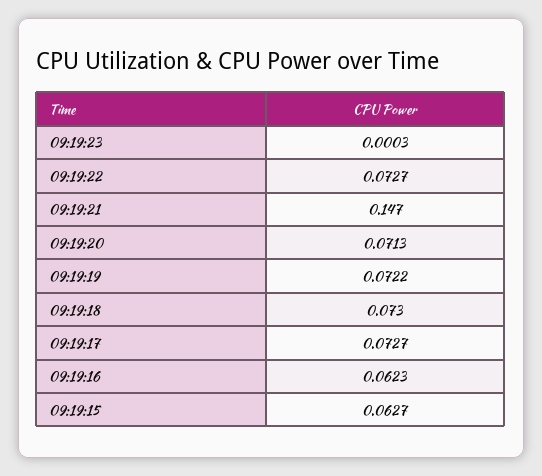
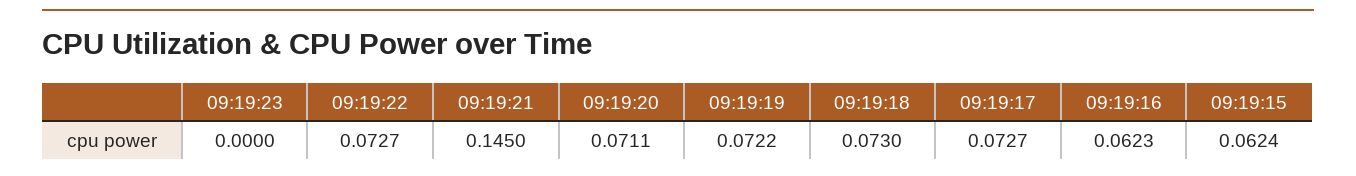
  {
-   "09:19:23": 0.0003,
+   "09:19:23": 0,
    "09:19:22": 0.0727,
-   "09:19:21": 0.147,
+   "09:19:21": 0.145,
-   "09:19:20": 0.0713,
+   "09:19:20": 0.0711,
    "09:19:19": 0.0722,
    "09:19:18": 0.073,
    "09:19:17": 0.0727,
    "09:19:16": 0.0623,
-   "09:19:15": 0.0627
+   "09:19:15": 0.0624
  }

